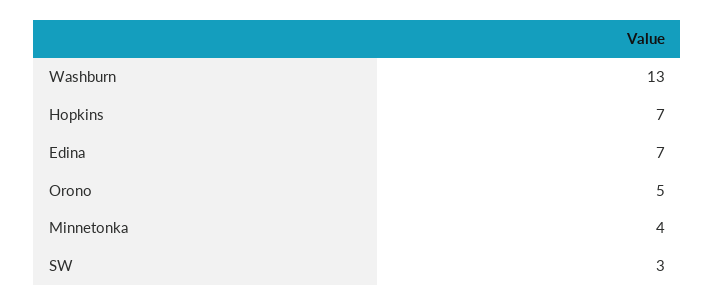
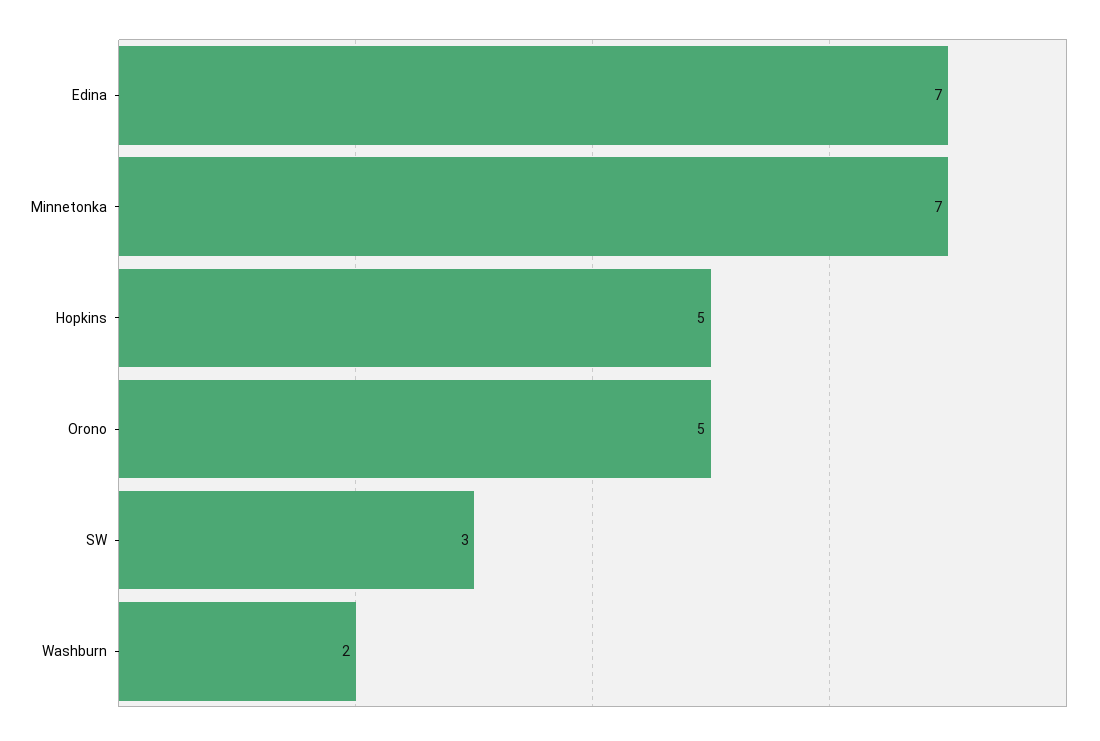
  {
-   "Washburn": 13,
+   "Washburn": 2,
-   "Hopkins": 7,
+   "Hopkins": 5,
    "Edina": 7,
    "Orono": 5,
-   "Minnetonka": 4,
+   "Minnetonka": 7,
    "SW": 3
  }

